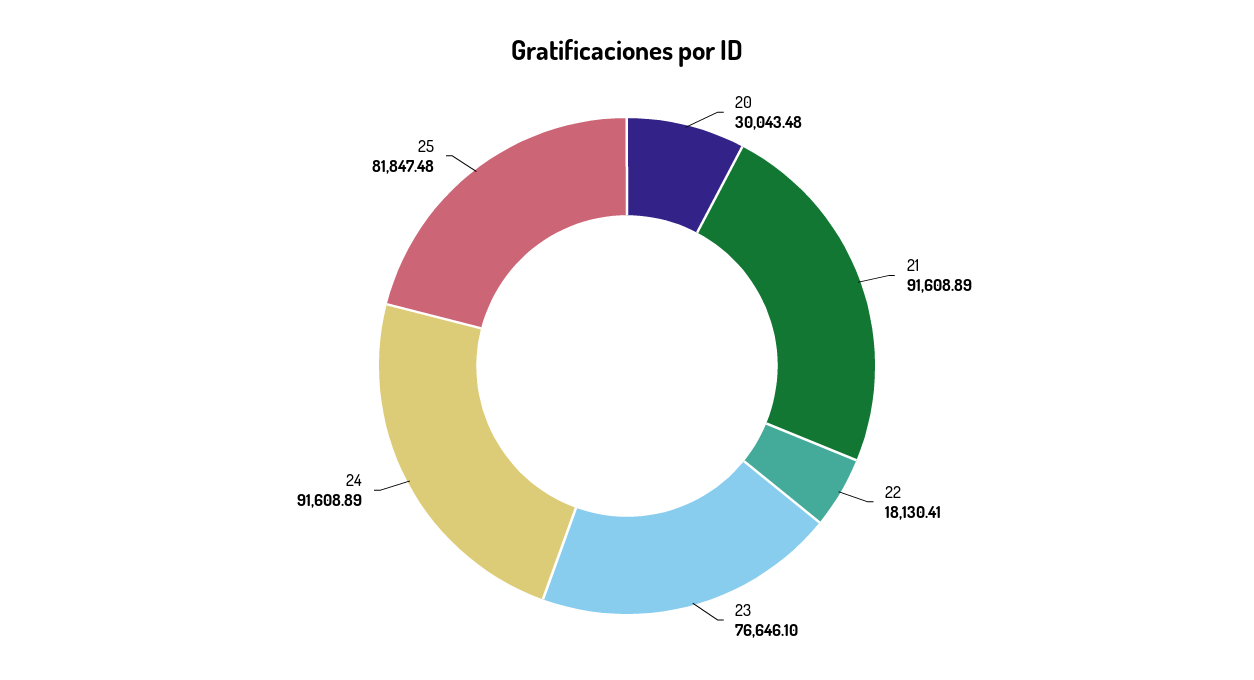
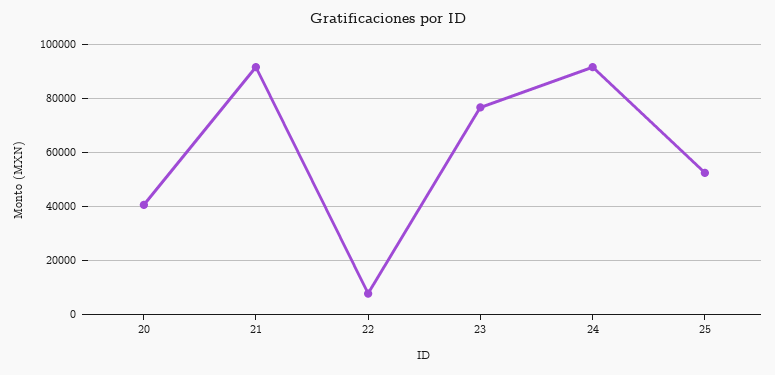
  {
-   "20": 30043.48,
+   "20": 40000,
    "21": 91608.89,
-   "22": 18130.41,
+   "22": 7500,
    "23": 76646.1,
    "24": 91608.89,
-   "25": 81847.48
+   "25": 52500
  }

